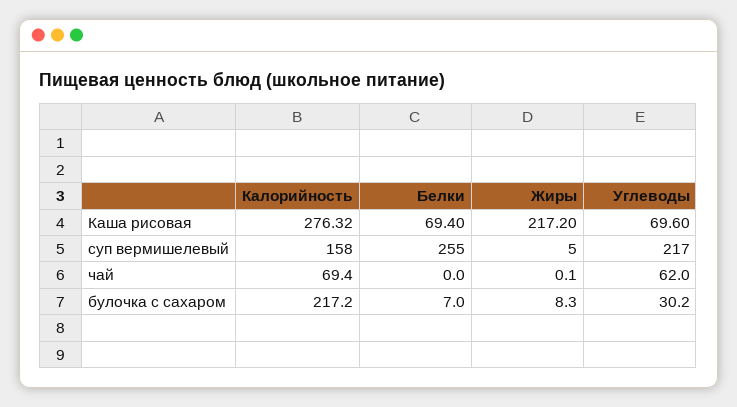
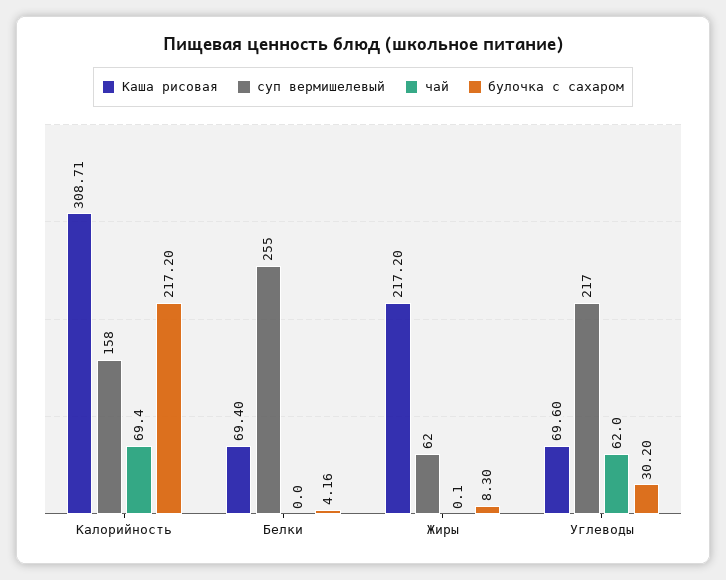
  {
    "Каша рисовая": {
-     "Калорийность": 276.32,
+     "Калорийность": 308.71,
      "Белки": 69.4,
      "Жиры": 217.2,
      "Углеводы": 69.6
    },
    "суп вермишелевый": {
      "Калорийность": 158,
      "Белки": 255,
-     "Жиры": 5,
+     "Жиры": 62,
      "Углеводы": 217
    },
    "чай": {
      "Калорийность": 69.4,
      "Белки": 0,
      "Жиры": 0.1,
      "Углеводы": 62
    },
    "булочка с сахаром": {
      "Калорийность": 217.2,
-     "Белки": 7,
+     "Белки": 4.16,
      "Жиры": 8.3,
      "Углеводы": 30.2
    }
  }

